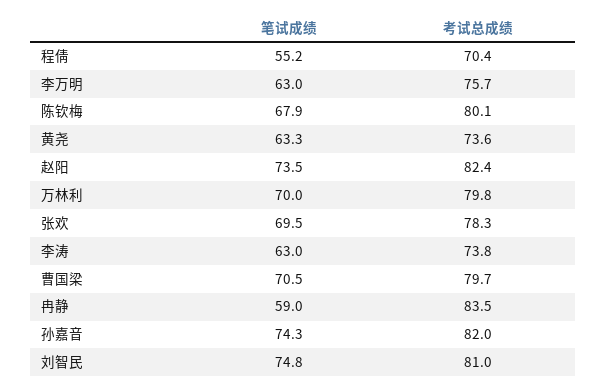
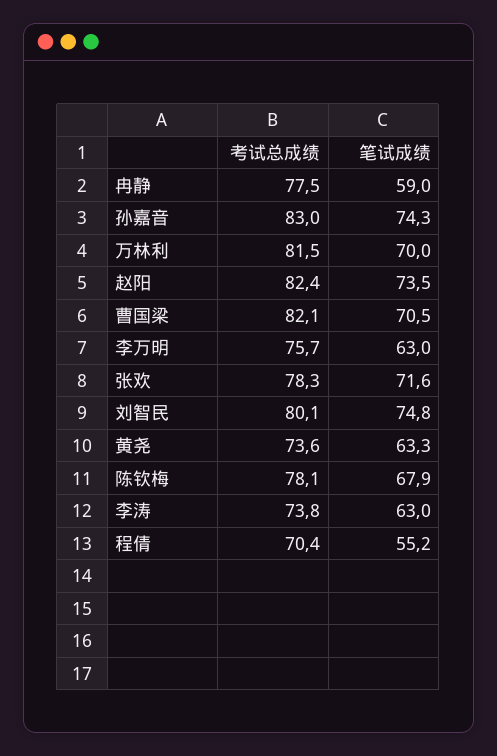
  {
    "笔试成绩": {
      "程倩": 55.2,
      "李万明": 63,
      "陈钦梅": 67.9,
      "黄尧": 63.3,
      "赵阳": 73.5,
      "万林利": 70,
-     "张欢": 69.5,
+     "张欢": 71.6,
      "李涛": 63,
      "曹国梁": 70.5,
      "冉静": 59,
      "孙嘉音": 74.3,
      "刘智民": 74.8
    },
    "考试总成绩": {
      "程倩": 70.4,
      "李万明": 75.7,
-     "陈钦梅": 80.1,
+     "陈钦梅": 78.1,
      "黄尧": 73.6,
      "赵阳": 82.4,
-     "万林利": 79.8,
+     "万林利": 81.5,
      "张欢": 78.3,
      "李涛": 73.8,
-     "曹国梁": 79.7,
+     "曹国梁": 82.1,
-     "冉静": 83.5,
+     "冉静": 77.5,
-     "孙嘉音": 82,
+     "孙嘉音": 83,
-     "刘智民": 81
+     "刘智民": 80.1
    }
  }

